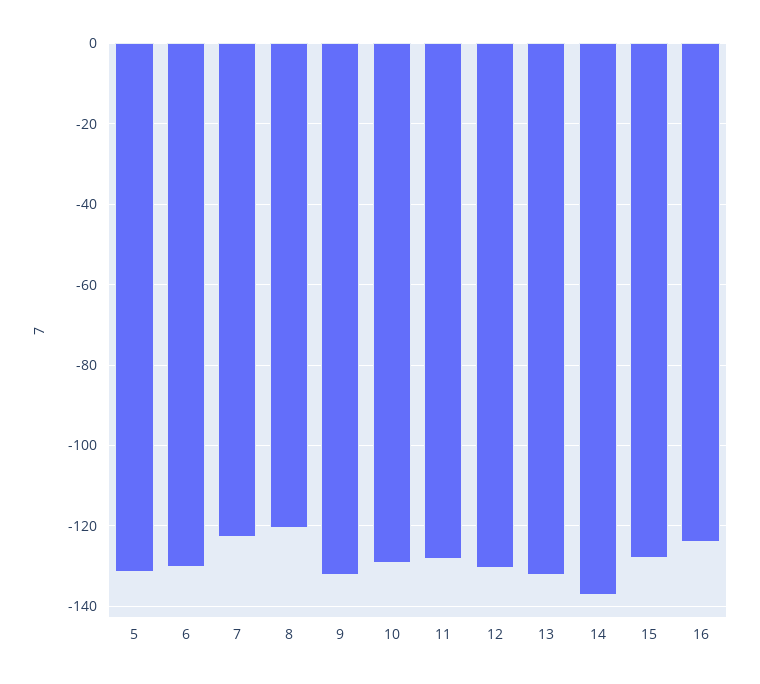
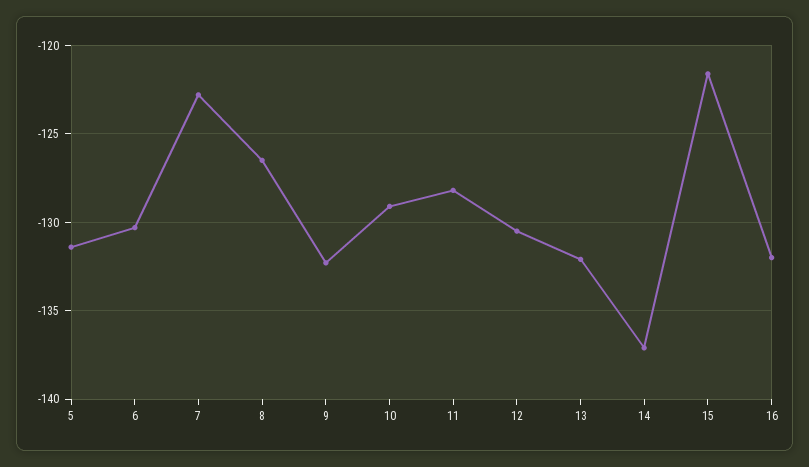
  {
    "5": -131.5,
    "6": -130.5,
    "7": -123,
-   "8": -120,
+   "8": -126.5,
    "9": -132.5,
    "10": -129,
    "11": -128,
    "12": -130.5,
    "13": -132,
    "14": -137,
-   "15": -128,
+   "15": -121.5,
-   "16": -124
+   "16": -132
  }

